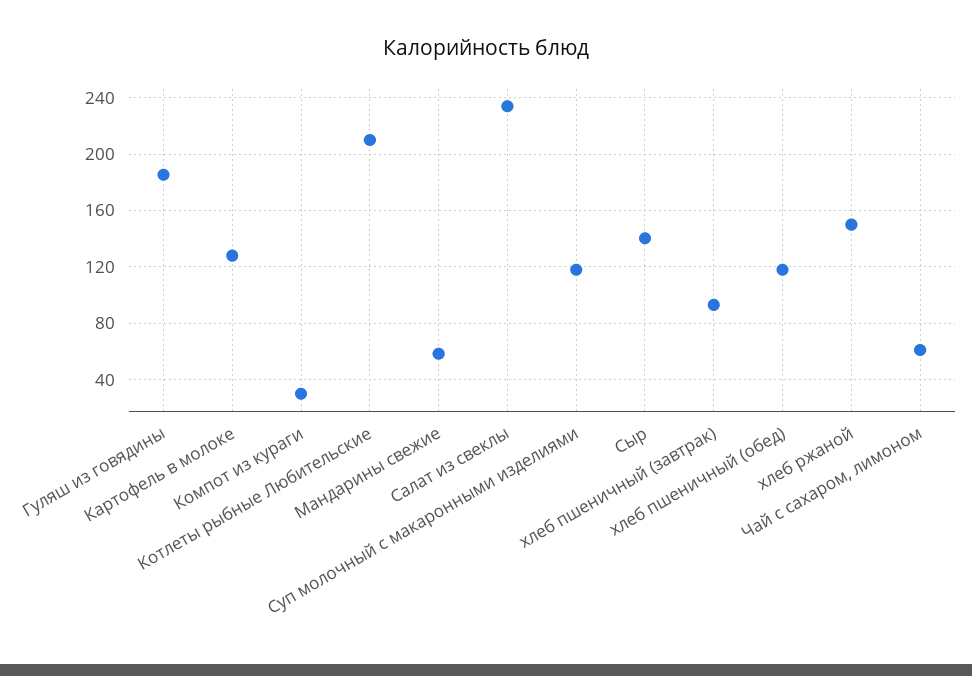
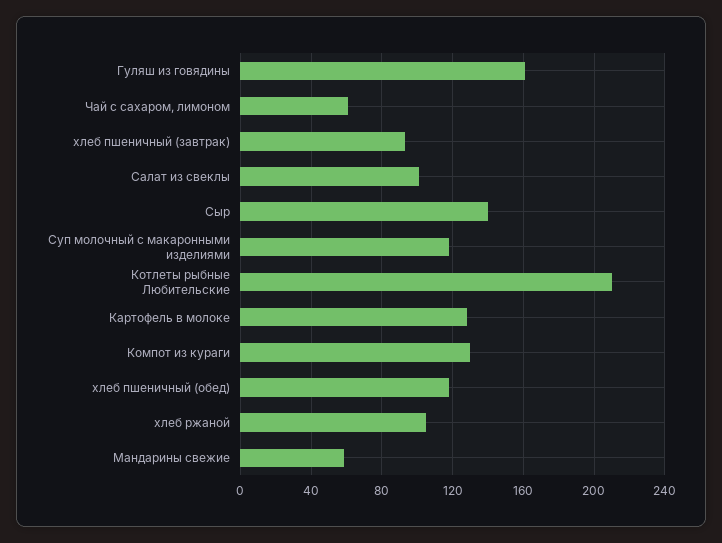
  {
-   "Гуляш из говядины": 185,
+   "Гуляш из говядины": 160,
    "Картофель в молоке": 130,
-   "Компот из кураги": 30,
+   "Компот из кураги": 130,
    "Котлеты рыбные Любительские": 210,
    "Мандарины свежие": 60,
-   "Салат из свеклы": 235,
+   "Салат из свеклы": 100,
    "Суп молочный с макаронными изделиями": 120,
    "Сыр": 140,
    "хлеб пшеничный (завтрак)": 95,
    "хлеб пшеничный (обед)": 120,
-   "хлеб ржаной": 150,
+   "хлеб ржаной": 105,
    "Чай с сахаром, лимоном": 60
  }

